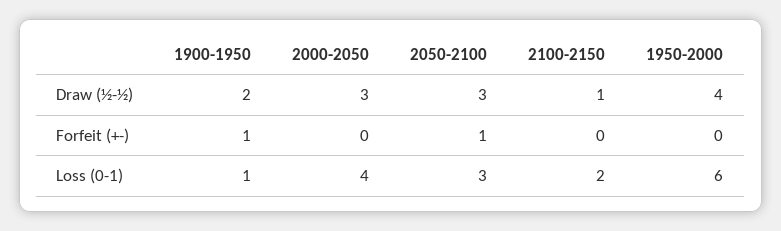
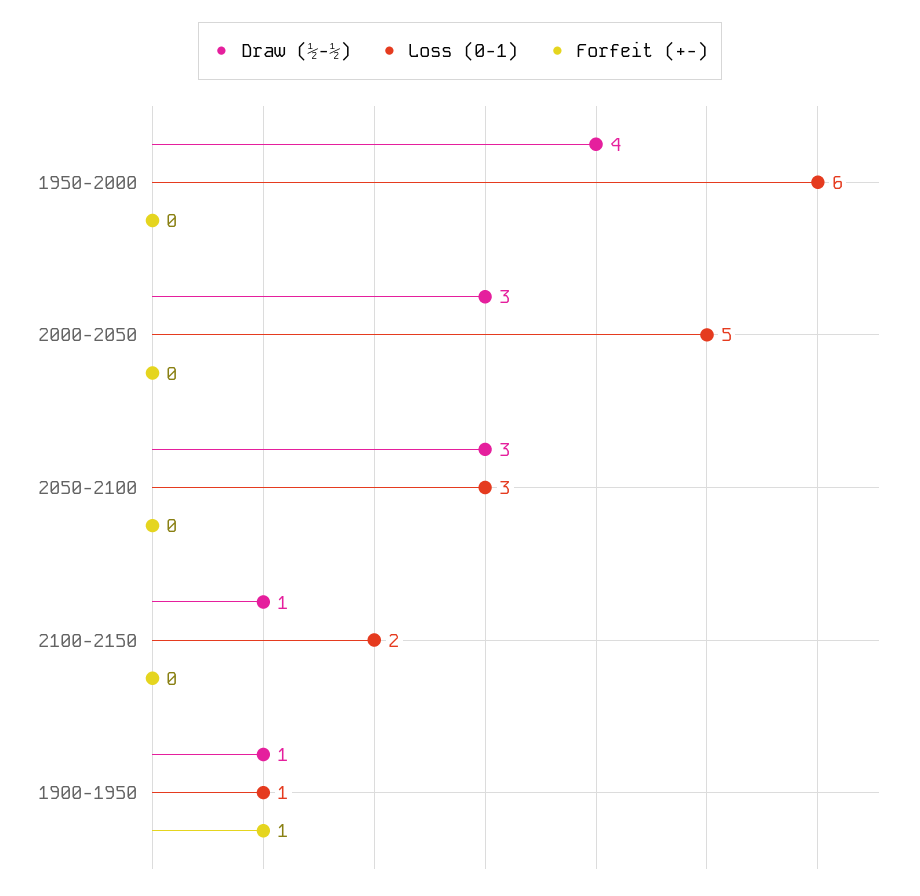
  {
    "Draw (½-½)": {
-     "1900-1950": 2,
+     "1900-1950": 1,
      "2000-2050": 3,
      "2050-2100": 3,
      "2100-2150": 1,
      "1950-2000": 4
    },
    "Forfeit (+-)": {
      "1900-1950": 1,
      "2000-2050": 0,
-     "2050-2100": 1,
+     "2050-2100": 0,
      "2100-2150": 0,
      "1950-2000": 0
    },
    "Loss (0-1)": {
      "1900-1950": 1,
-     "2000-2050": 4,
+     "2000-2050": 5,
      "2050-2100": 3,
      "2100-2150": 2,
      "1950-2000": 6
    }
  }

